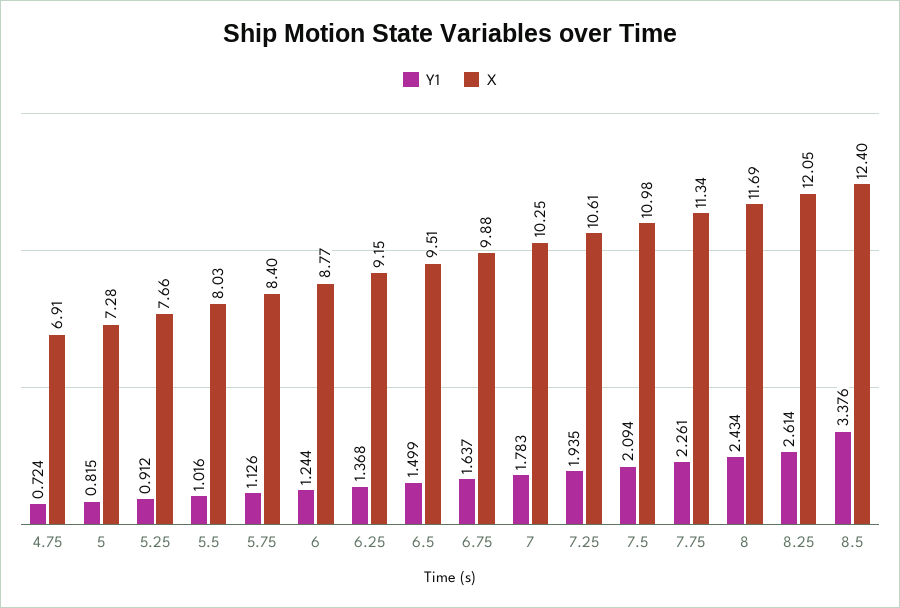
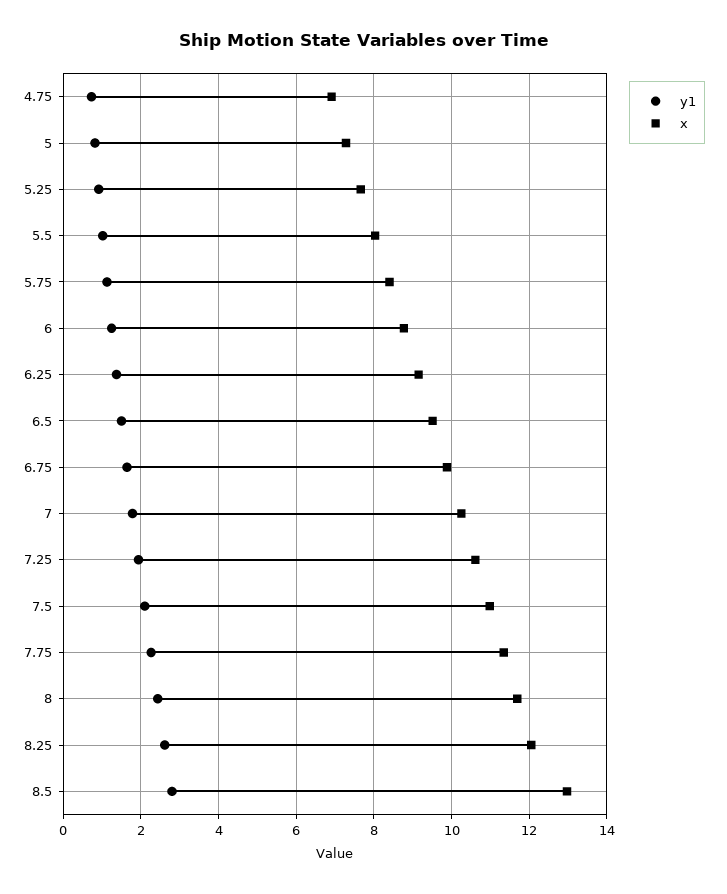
  {
    "Y1": {
      "4.75": 0.724,
      "5": 0.815,
      "5.25": 0.912,
      "5.5": 1.016,
      "5.75": 1.126,
      "6": 1.244,
      "6.25": 1.368,
      "6.5": 1.499,
      "6.75": 1.637,
      "7": 1.783,
      "7.25": 1.935,
      "7.5": 2.094,
      "7.75": 2.261,
      "8": 2.434,
      "8.25": 2.614,
-     "8.5": 3.376
+     "8.5": 2.8
    },
    "X": {
      "4.75": 6.91,
      "5": 7.28,
      "5.25": 7.66,
      "5.5": 8.03,
      "5.75": 8.4,
      "6": 8.77,
      "6.25": 9.15,
      "6.5": 9.51,
      "6.75": 9.88,
      "7": 10.25,
      "7.25": 10.61,
      "7.5": 10.98,
      "7.75": 11.34,
      "8": 11.69,
      "8.25": 12.05,
-     "8.5": 12.4
+     "8.5": 13
    }
  }

